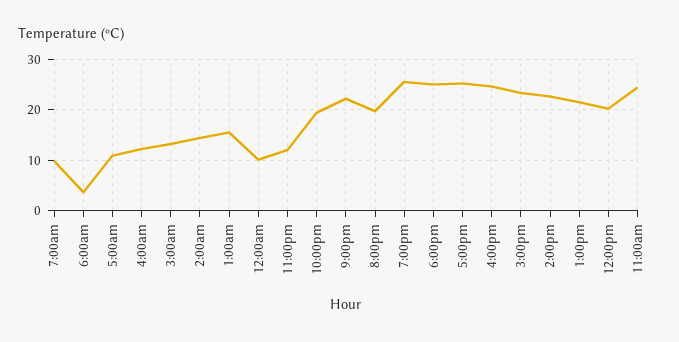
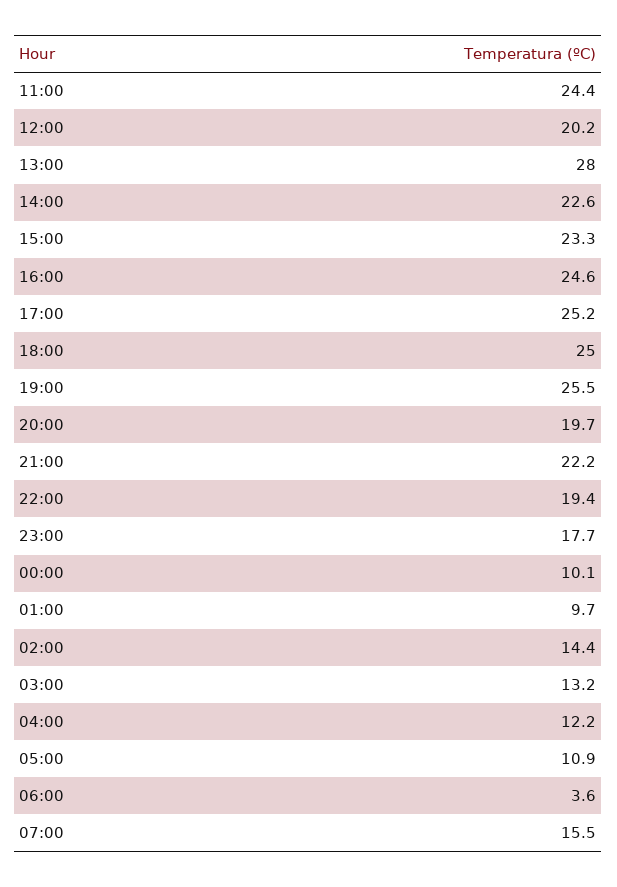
  {
-   "7:00am": 10,
+   "7:00am": 15.5,
    "6:00am": 3.6,
    "5:00am": 10.9,
    "4:00am": 12.2,
    "3:00am": 13.2,
    "2:00am": 14.4,
-   "1:00am": 16,
+   "1:00am": 9.7,
    "12:00am": 10.1,
-   "11:00pm": 12,
+   "11:00pm": 17.7,
    "10:00pm": 19.4,
    "9:00pm": 22.2,
    "8:00pm": 19.7,
    "7:00pm": 25.5,
    "6:00pm": 25,
    "5:00pm": 25.2,
    "4:00pm": 24.6,
    "3:00pm": 23.3,
    "2:00pm": 22.6,
-   "1:00pm": 22,
+   "1:00pm": 28,
    "12:00pm": 20.2,
    "11:00am": 24.4
  }

